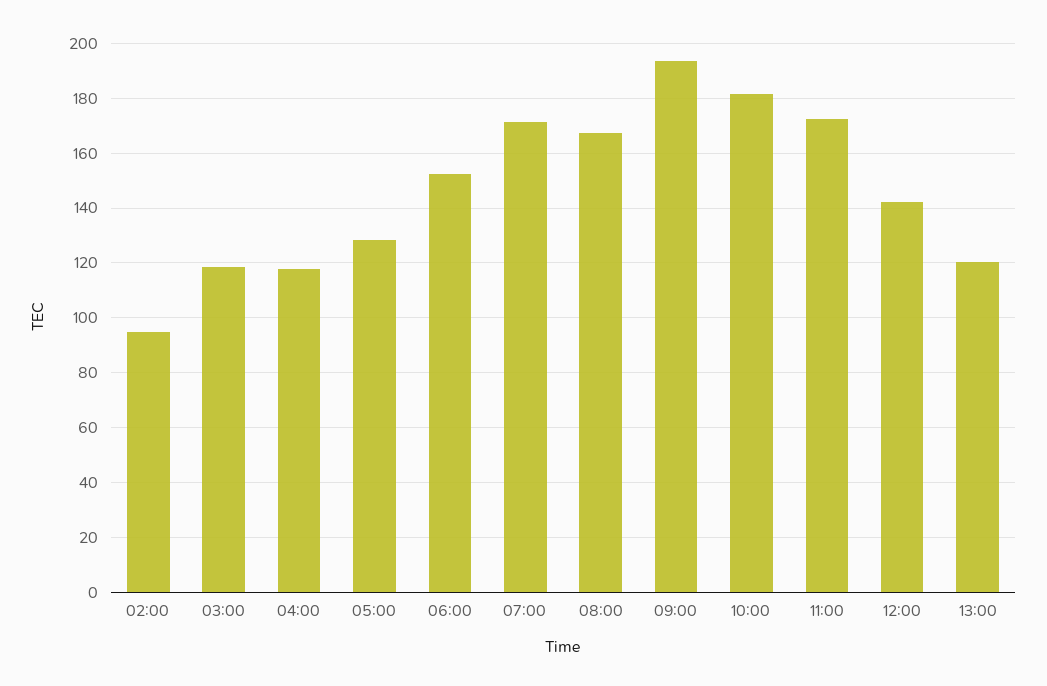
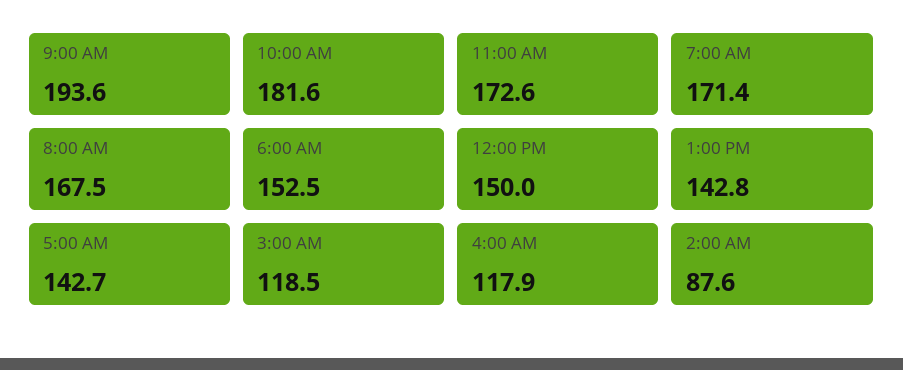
  {
-   "02:00": 95,
+   "02:00": 87.6,
    "03:00": 118.5,
    "04:00": 117.9,
-   "05:00": 127.5,
+   "05:00": 142.7,
    "06:00": 152.5,
    "07:00": 171.4,
    "08:00": 167.5,
    "09:00": 193.6,
    "10:00": 181.6,
    "11:00": 172.6,
-   "12:00": 142.5,
+   "12:00": 150,
-   "13:00": 120
+   "13:00": 142.8
  }

